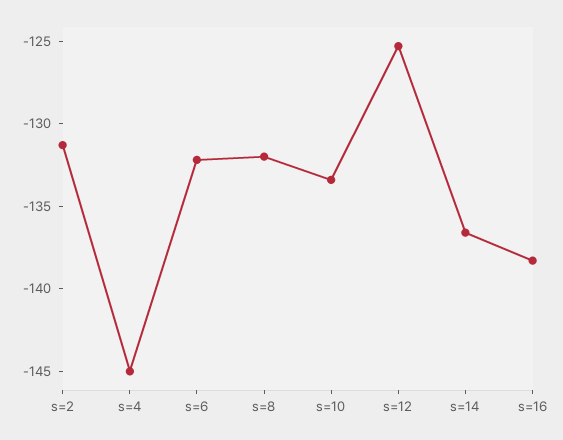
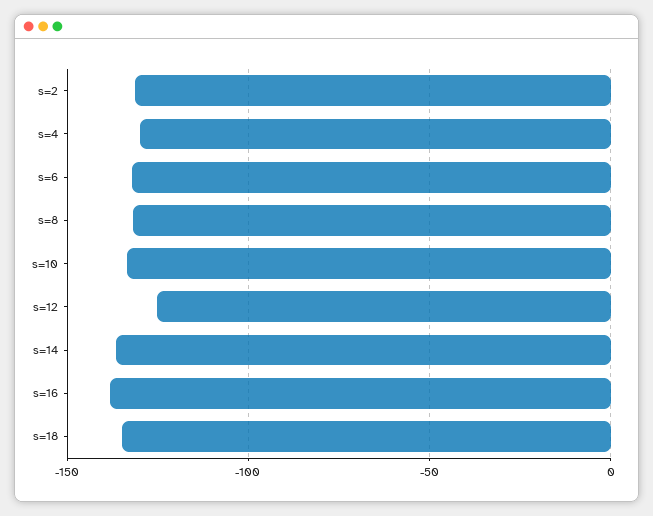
  {
    "s=2": -131,
-   "s=4": -145,
+   "s=4": -130,
    "s=6": -132,
    "s=8": -132,
    "s=10": -133,
    "s=12": -125,
    "s=14": -137,
-   "s=16": -138
+   "s=16": -138,
+   "s=18": -135
  }

